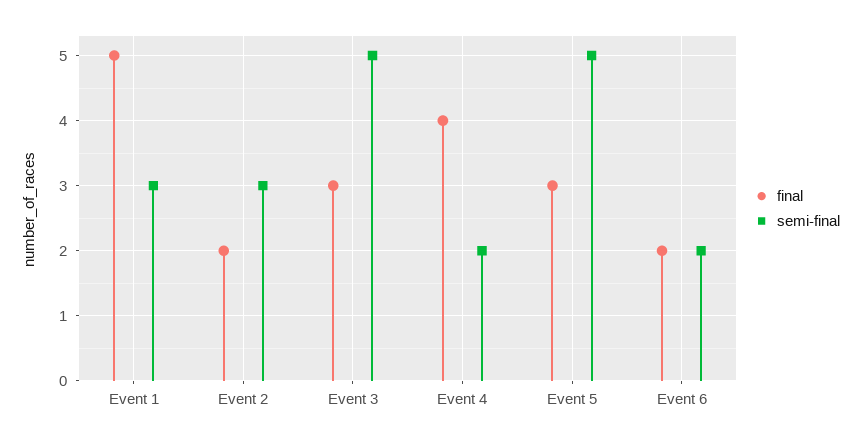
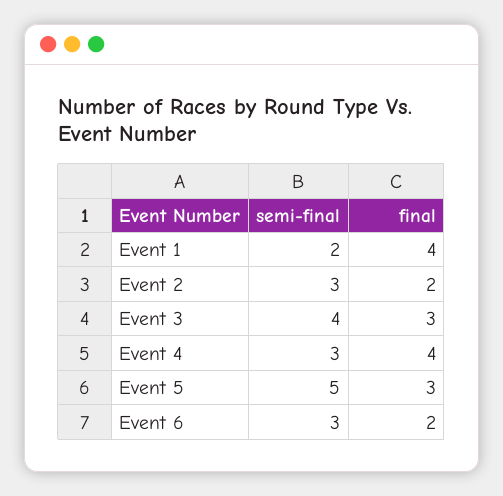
  {
    "final": {
-     "Event 1": 5,
+     "Event 1": 4,
      "Event 2": 2,
      "Event 3": 3,
      "Event 4": 4,
      "Event 5": 3,
      "Event 6": 2
    },
    "semi-final": {
-     "Event 1": 3,
+     "Event 1": 2,
      "Event 2": 3,
-     "Event 3": 5,
+     "Event 3": 4,
-     "Event 4": 2,
+     "Event 4": 3,
      "Event 5": 5,
-     "Event 6": 2
+     "Event 6": 3
    }
  }

